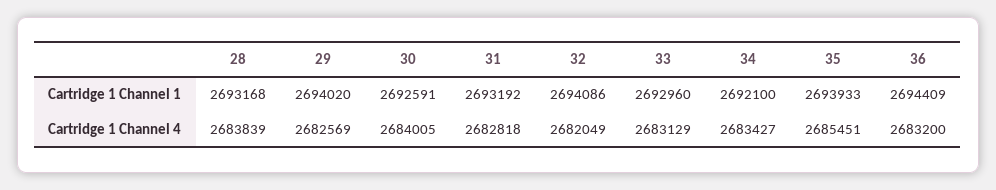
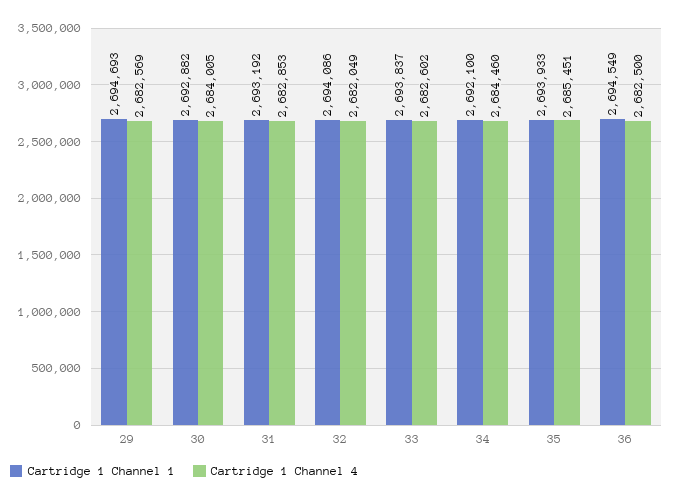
  {
    "Cartridge 1 Channel 1": {
-     "28": 2693168,
-     "29": 2694020,
+     "29": 2694693,
-     "30": 2692591,
+     "30": 2692882,
      "31": 2693192,
      "32": 2694086,
-     "33": 2692960,
+     "33": 2693837,
      "34": 2692100,
      "35": 2693933,
-     "36": 2694409
+     "36": 2694549
    },
    "Cartridge 1 Channel 4": {
-     "28": 2683839,
      "29": 2682569,
      "30": 2684005,
-     "31": 2682818,
+     "31": 2682853,
      "32": 2682049,
-     "33": 2683129,
+     "33": 2682602,
-     "34": 2683427,
+     "34": 2684460,
      "35": 2685451,
-     "36": 2683200
+     "36": 2682500
    }
  }

